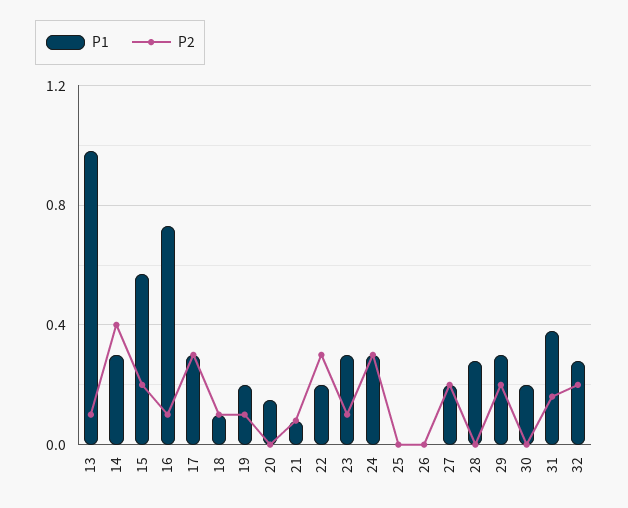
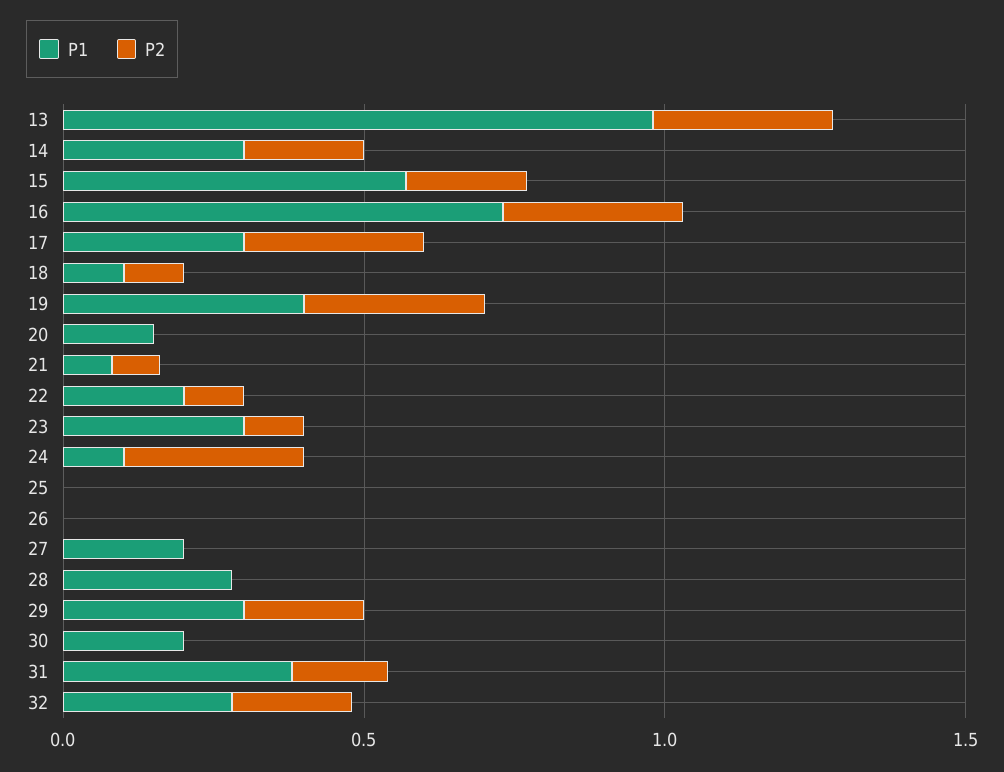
  {
    "P1": {
      "13": 1,
      "14": 0.3,
      "15": 0.55,
      "16": 0.75,
      "17": 0.3,
      "18": 0.1,
-     "19": 0.2,
+     "19": 0.4,
      "20": 0.15,
      "21": 0.1,
      "22": 0.2,
      "23": 0.3,
-     "24": 0.3,
+     "24": 0.1,
      "25": 0,
      "26": 0,
      "27": 0.2,
      "28": 0.3,
      "29": 0.3,
      "30": 0.2,
      "31": 0.4,
      "32": 0.3
    },
    "P2": {
-     "13": 0.1,
+     "13": 0.3,
-     "14": 0.4,
+     "14": 0.2,
      "15": 0.2,
-     "16": 0.1,
+     "16": 0.3,
      "17": 0.3,
      "18": 0.1,
-     "19": 0.1,
+     "19": 0.3,
      "20": 0,
      "21": 0.1,
-     "22": 0.3,
+     "22": 0.1,
      "23": 0.1,
      "24": 0.3,
      "25": 0,
      "26": 0,
-     "27": 0.2,
+     "27": 0,
      "28": 0,
      "29": 0.2,
      "30": 0,
      "31": 0.15,
      "32": 0.2
    }
  }

